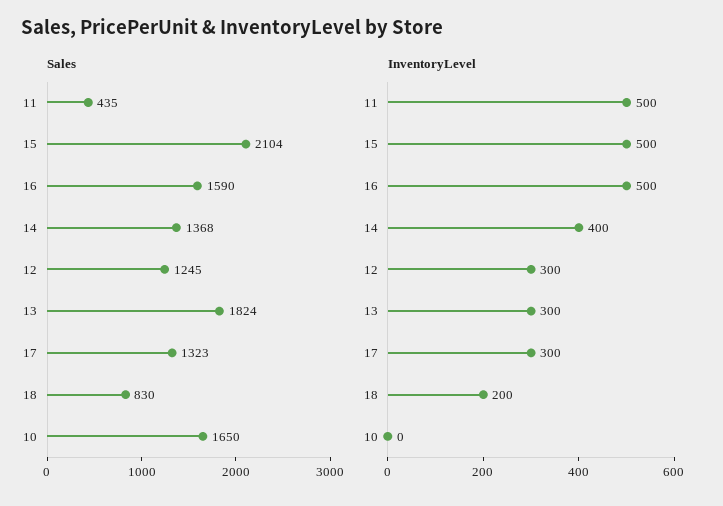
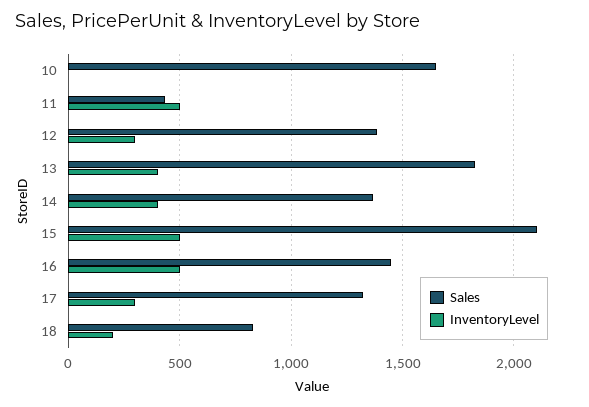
  {
    "Sales": {
      "11": 435,
      "15": 2104,
-     "16": 1590,
+     "16": 1450,
      "14": 1368,
-     "12": 1245,
+     "12": 1400,
      "13": 1824,
      "17": 1323,
      "18": 830,
      "10": 1650
    },
    "InventoryLevel": {
      "11": 500,
      "15": 500,
      "16": 500,
      "14": 400,
      "12": 300,
-     "13": 300,
+     "13": 400,
      "17": 300,
      "18": 200,
      "10": 0
    }
  }

